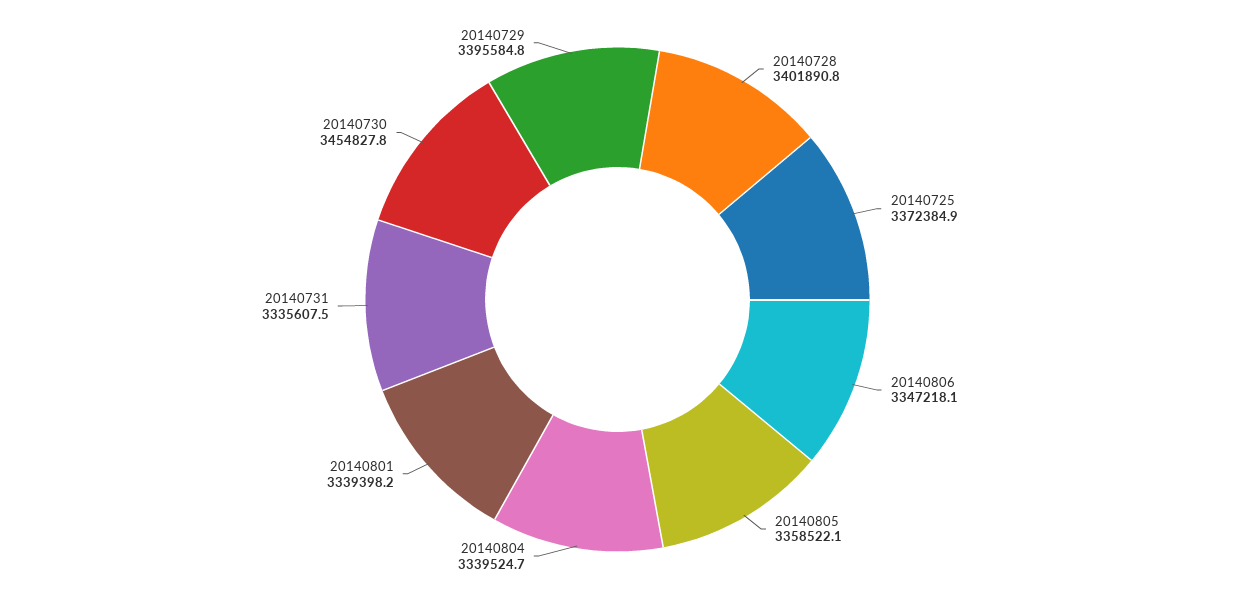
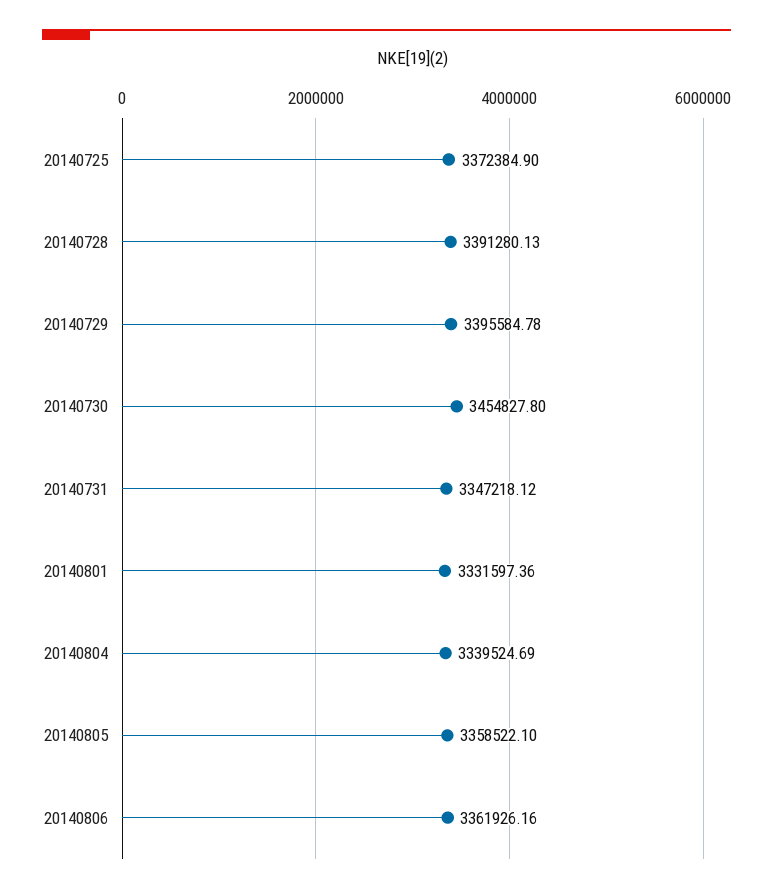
  {
-   "20140728": 3401890.8,
+   "20140728": 3391280.13,
    "20140725": 3372384.9,
-   "20140806": 3347218.1,
+   "20140806": 3361926.16,
    "20140805": 3358522.1,
    "20140804": 3339524.69,
-   "20140801": 3339398.2,
+   "20140801": 3331597.36,
-   "20140731": 3335607.5,
+   "20140731": 3347218.12,
    "20140730": 3454827.8,
    "20140729": 3395584.78
  }

